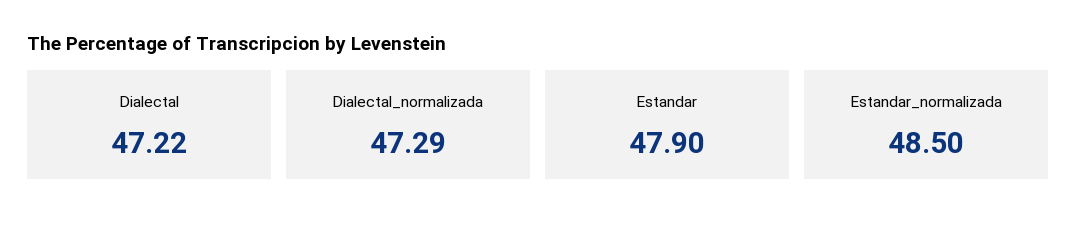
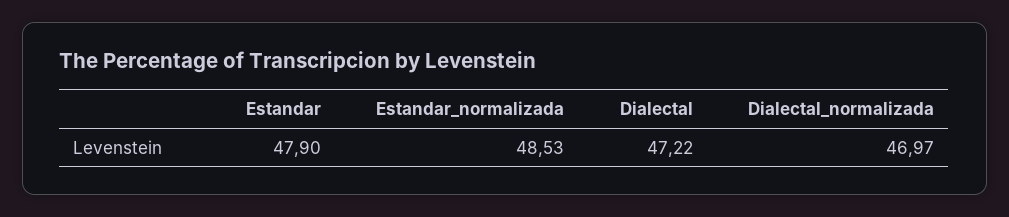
  {
    "Dialectal": 47.22,
-   "Dialectal_normalizada": 47.29,
+   "Dialectal_normalizada": 46.97,
    "Estandar": 47.9,
-   "Estandar_normalizada": 48.5
+   "Estandar_normalizada": 48.53
  }

